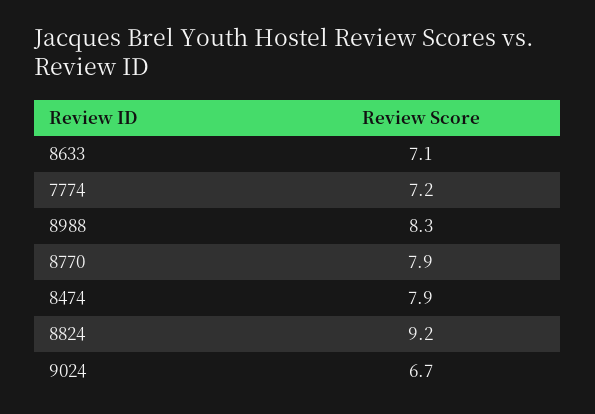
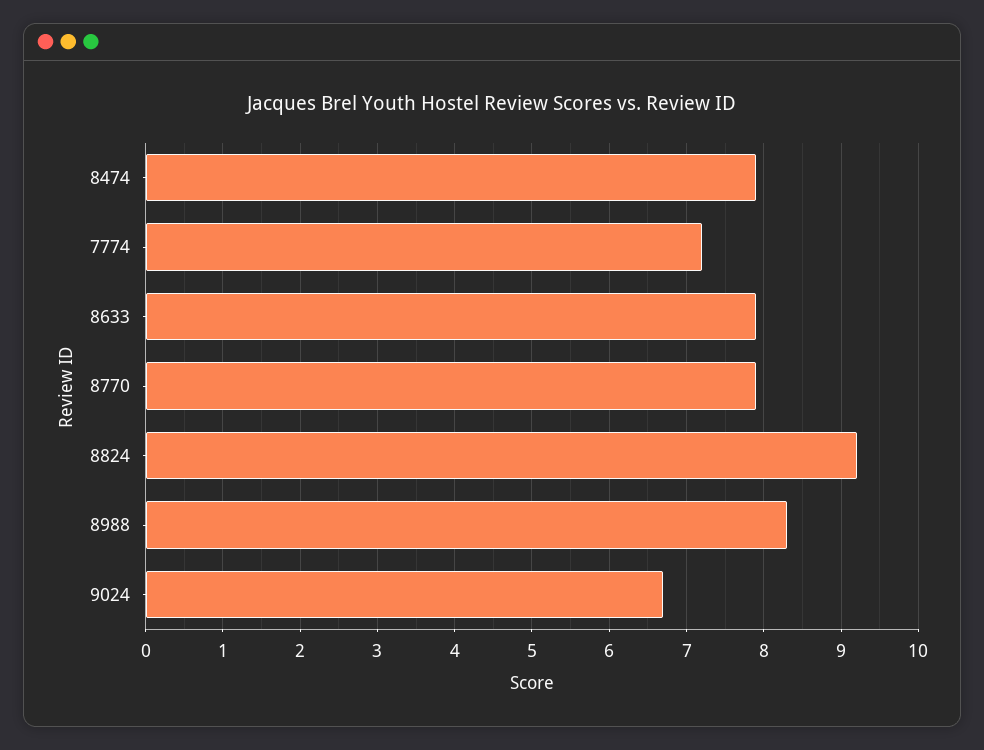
  {
-   "8633": 7.1,
+   "8633": 7.9,
    "7774": 7.2,
    "8988": 8.3,
    "8770": 7.9,
    "8474": 7.9,
    "8824": 9.2,
    "9024": 6.7
  }

